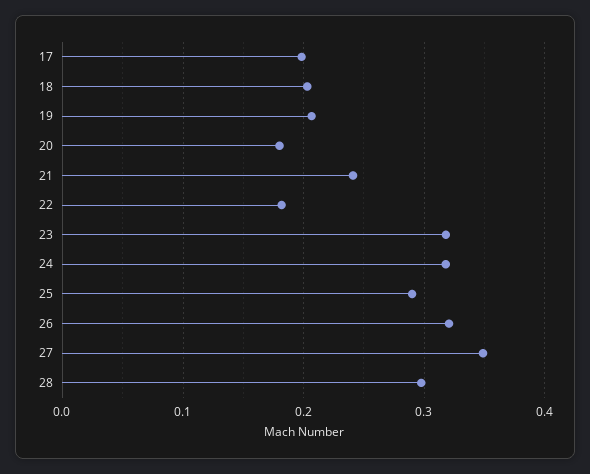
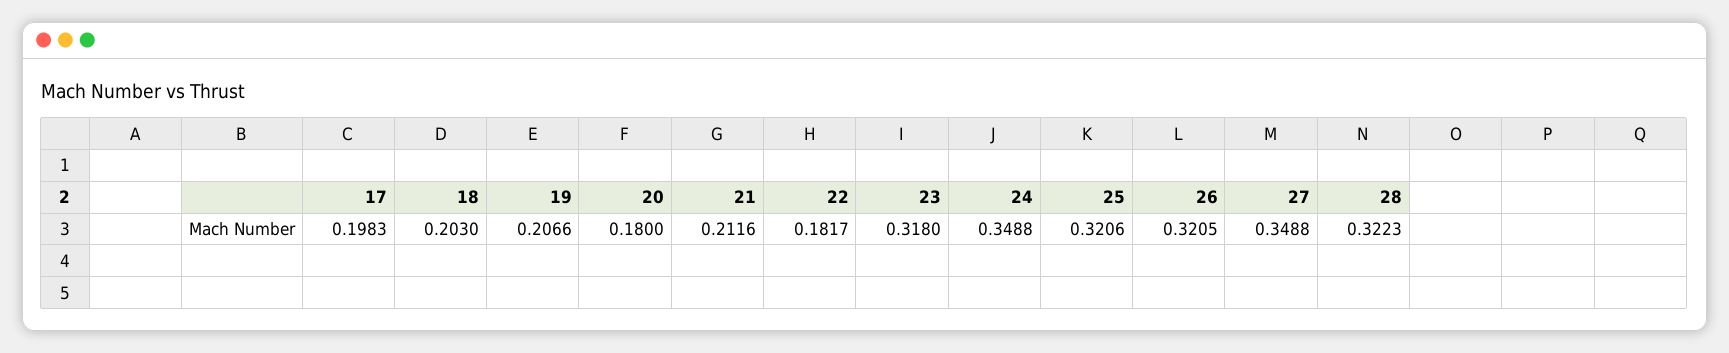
  {
    "17": 0.1983,
    "18": 0.203,
    "19": 0.2066,
    "20": 0.18,
-   "21": 0.24,
+   "21": 0.2116,
    "22": 0.1817,
    "23": 0.318,
-   "24": 0.32,
+   "24": 0.3488,
-   "25": 0.29,
+   "25": 0.3206,
    "26": 0.3205,
    "27": 0.3488,
-   "28": 0.3
+   "28": 0.3223
  }

